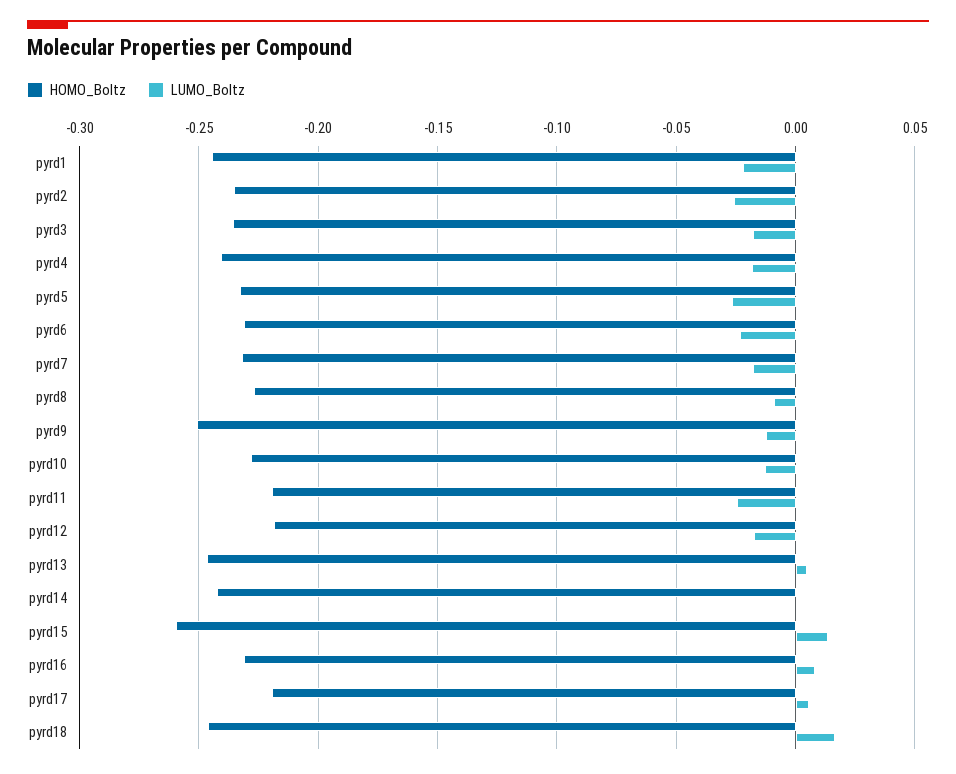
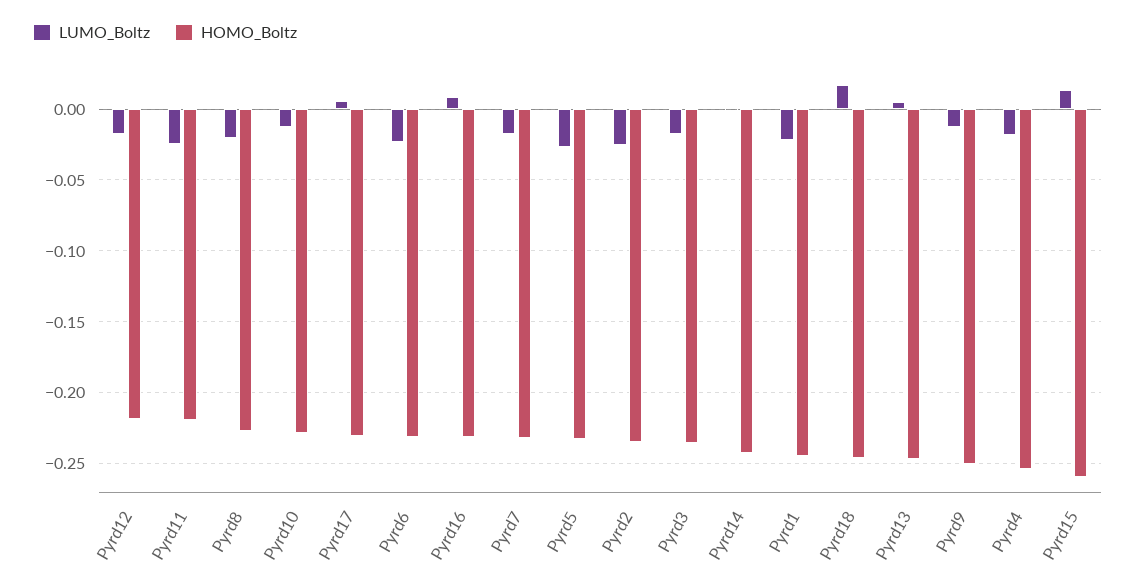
  {
    "HOMO_Boltz": {
      "pyrd1": -0.245,
      "pyrd2": -0.235,
      "pyrd3": -0.235,
-     "pyrd4": -0.24,
+     "pyrd4": -0.255,
      "pyrd5": -0.235,
      "pyrd6": -0.23,
      "pyrd7": -0.23,
      "pyrd8": -0.225,
      "pyrd9": -0.25,
      "pyrd10": -0.23,
      "pyrd11": -0.22,
      "pyrd12": -0.22,
      "pyrd13": -0.245,
      "pyrd14": -0.24,
      "pyrd15": -0.26,
      "pyrd16": -0.23,
-     "pyrd17": -0.22,
+     "pyrd17": -0.23,
      "pyrd18": -0.245
    },
    "LUMO_Boltz": {
      "pyrd1": -0.02,
      "pyrd2": -0.025,
      "pyrd3": -0.02,
      "pyrd4": -0.02,
      "pyrd5": -0.025,
      "pyrd6": -0.025,
      "pyrd7": -0.02,
-     "pyrd8": -0.01,
+     "pyrd8": -0.02,
      "pyrd9": -0.01,
      "pyrd10": -0.015,
      "pyrd11": -0.025,
      "pyrd12": -0.015,
      "pyrd13": 0.005,
      "pyrd14": 0,
      "pyrd15": 0.015,
      "pyrd16": 0.01,
      "pyrd17": 0.005,
      "pyrd18": 0.015
    }
  }

